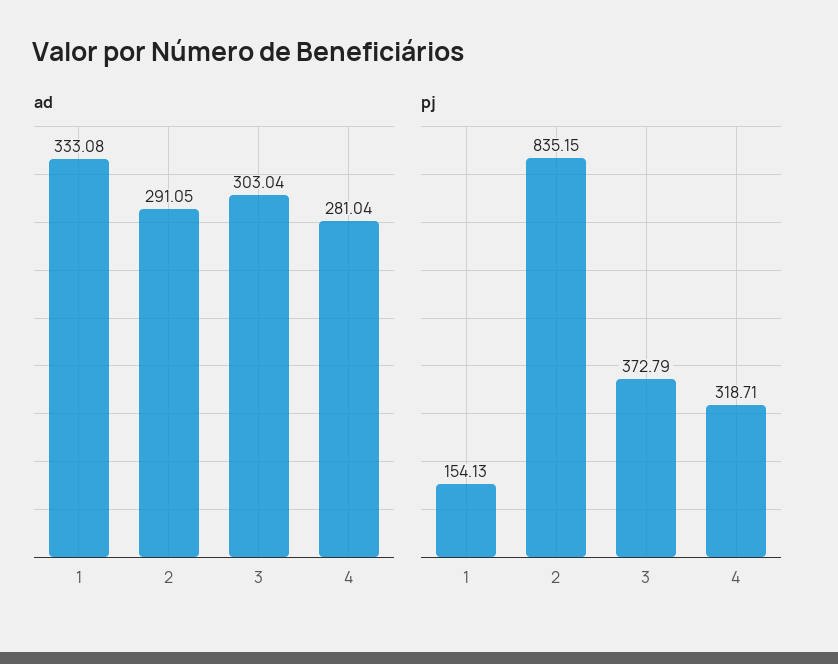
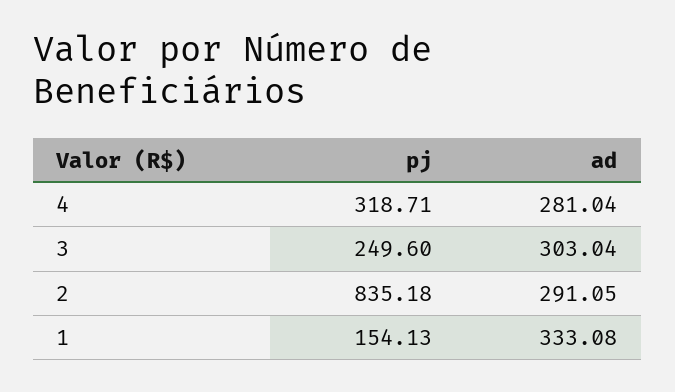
  {
    "ad": {
      "1": 333.08,
      "2": 291.05,
      "3": 303.04,
      "4": 281.04
    },
    "pj": {
      "1": 154.13,
-     "2": 835.15,
+     "2": 835.18,
-     "3": 372.79,
+     "3": 249.6,
      "4": 318.71
    }
  }

